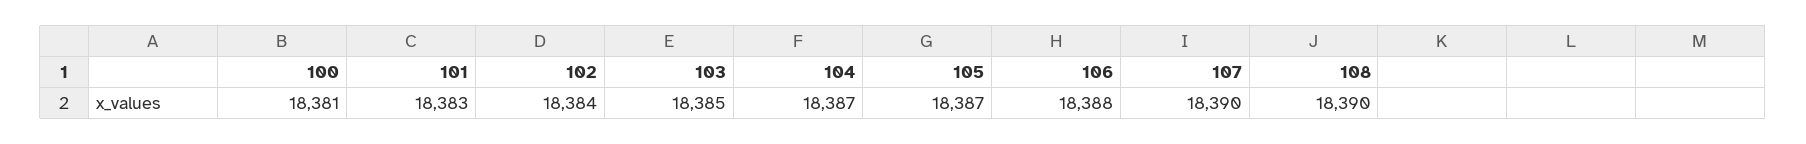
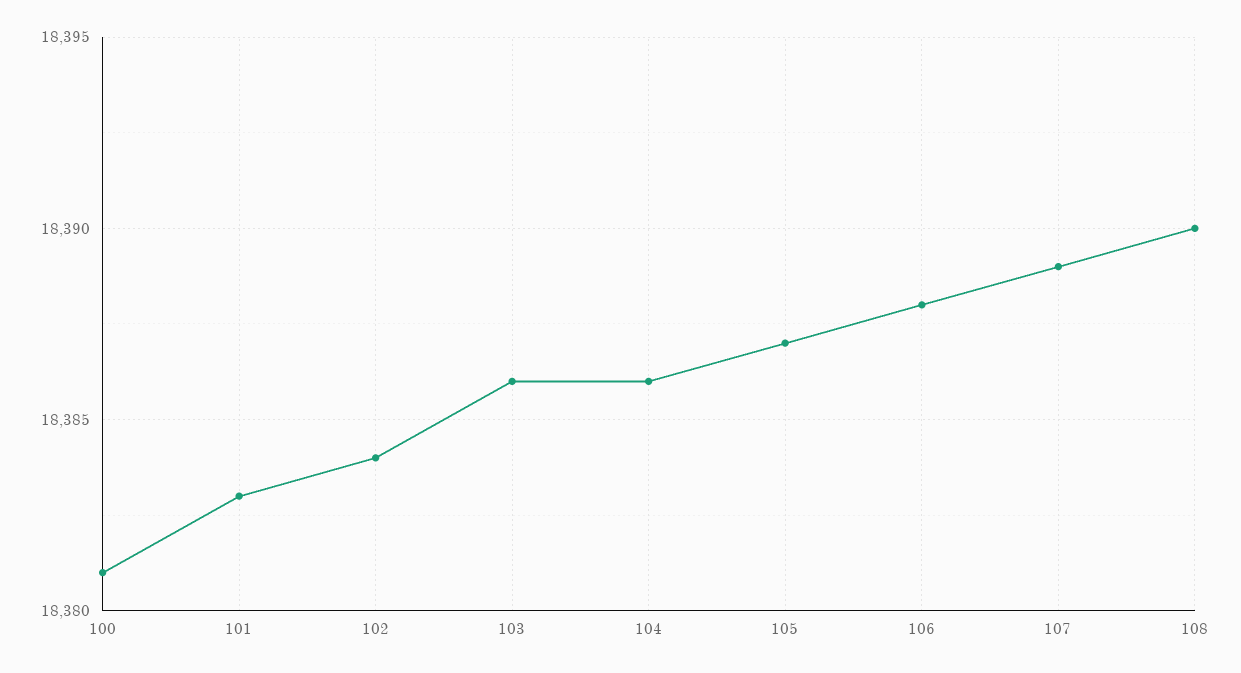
  {
    "100": 18381,
    "101": 18383,
    "102": 18384,
-   "103": 18385,
+   "103": 18386,
-   "104": 18387,
+   "104": 18386,
    "105": 18387,
    "106": 18388,
-   "107": 18390,
+   "107": 18389,
    "108": 18390
  }

